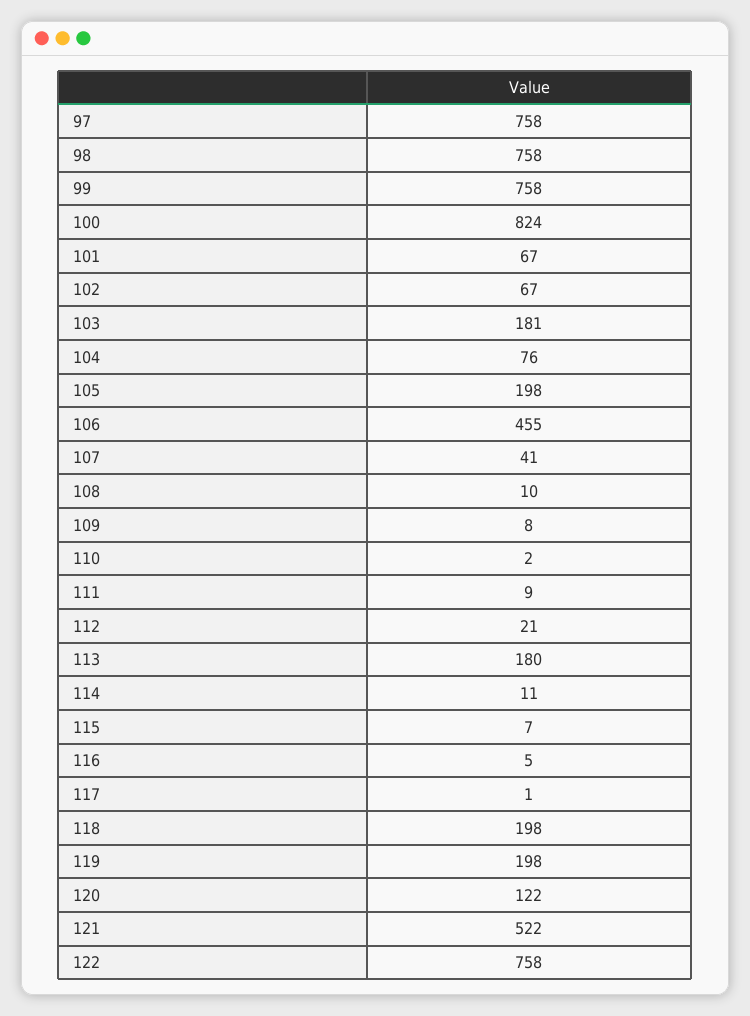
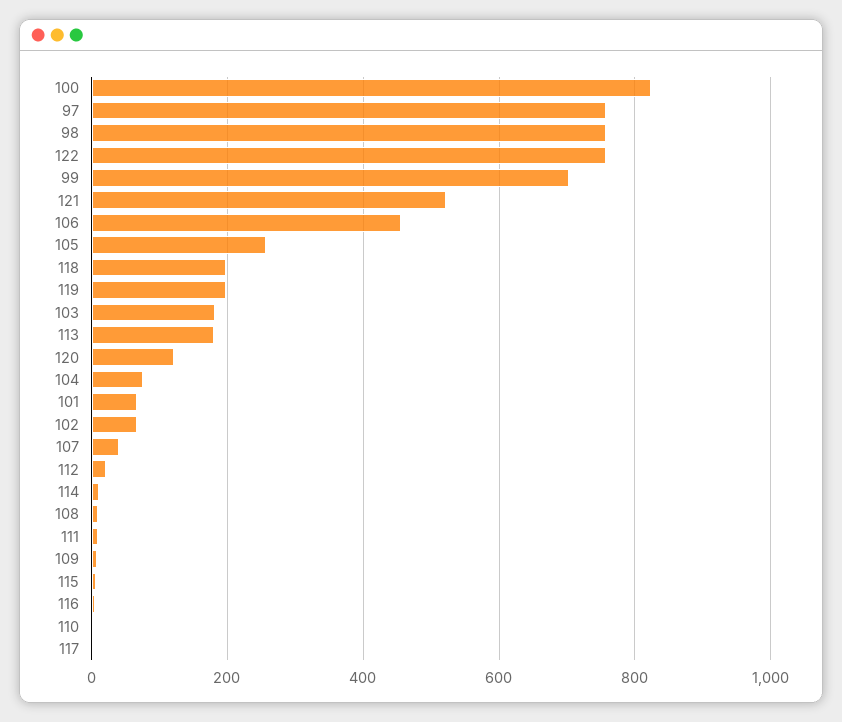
  {
    "97": 758,
    "98": 758,
-   "99": 758,
+   "99": 700,
    "100": 824,
    "101": 67,
    "102": 67,
    "103": 181,
    "104": 76,
-   "105": 198,
+   "105": 260,
    "106": 455,
    "107": 41,
    "108": 10,
    "109": 8,
    "110": 2,
    "111": 9,
    "112": 21,
    "113": 180,
    "114": 11,
    "115": 7,
    "116": 5,
    "117": 1,
    "118": 198,
    "119": 198,
    "120": 122,
    "121": 522,
    "122": 758
  }

